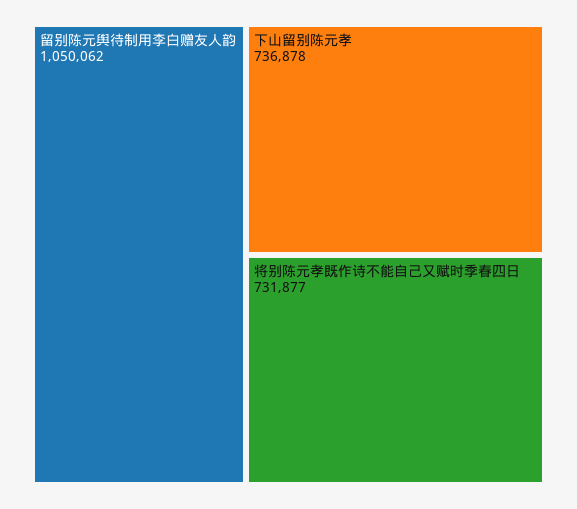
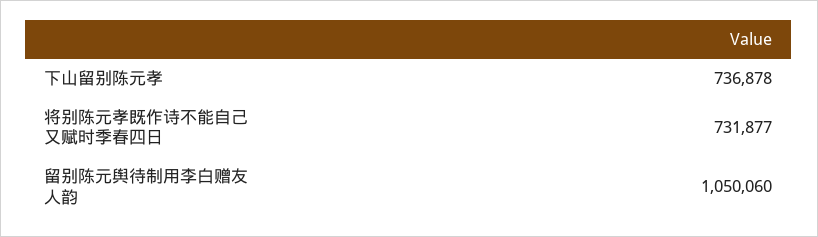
  {
-   "留别陈元舆待制用李白赠友人韵": 1050062,
+   "留别陈元舆待制用李白赠友人韵": 1050060,
    "下山留别陈元孝": 736878,
    "将别陈元孝既作诗不能自己又赋时季春四日": 731877
  }

